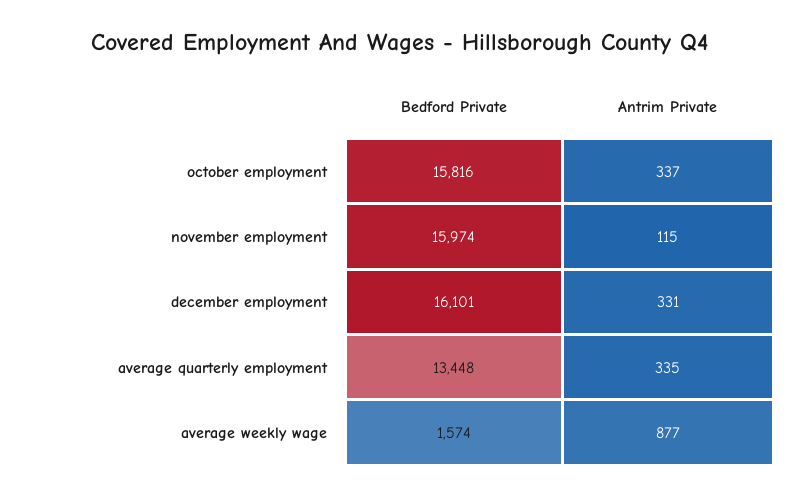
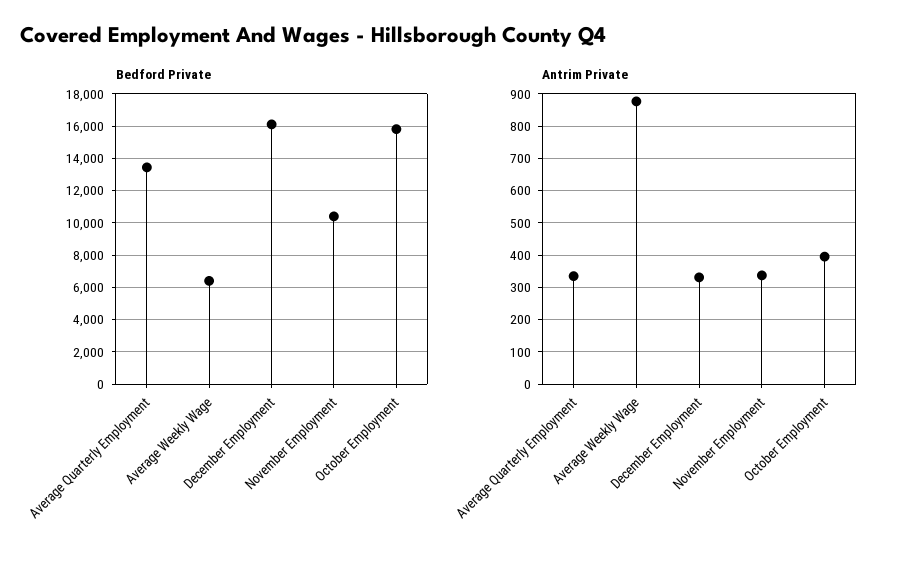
  {
    "Bedford Private": {
      "october employment": 15816,
-     "november employment": 15974,
+     "november employment": 10500,
      "december employment": 16101,
      "average quarterly employment": 13448,
-     "average weekly wage": 1574
+     "average weekly wage": 6500
    },
    "Antrim Private": {
-     "october employment": 337,
+     "october employment": 400,
-     "november employment": 115,
+     "november employment": 340,
      "december employment": 331,
      "average quarterly employment": 335,
      "average weekly wage": 877
    }
  }

